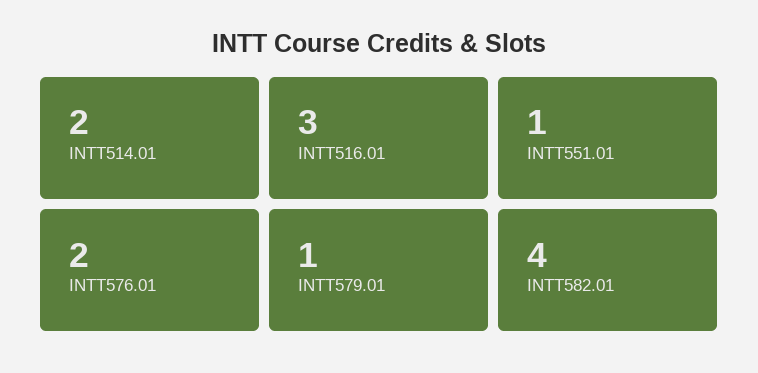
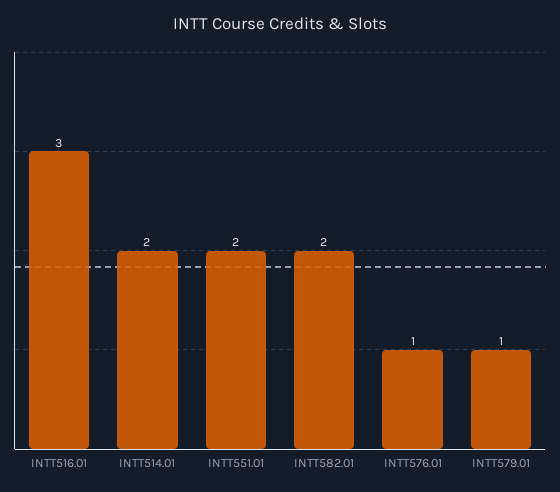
  {
    "INTT514.01": 2,
    "INTT516.01": 3,
-   "INTT551.01": 1,
+   "INTT551.01": 2,
-   "INTT576.01": 2,
+   "INTT576.01": 1,
    "INTT579.01": 1,
-   "INTT582.01": 4
+   "INTT582.01": 2
  }

